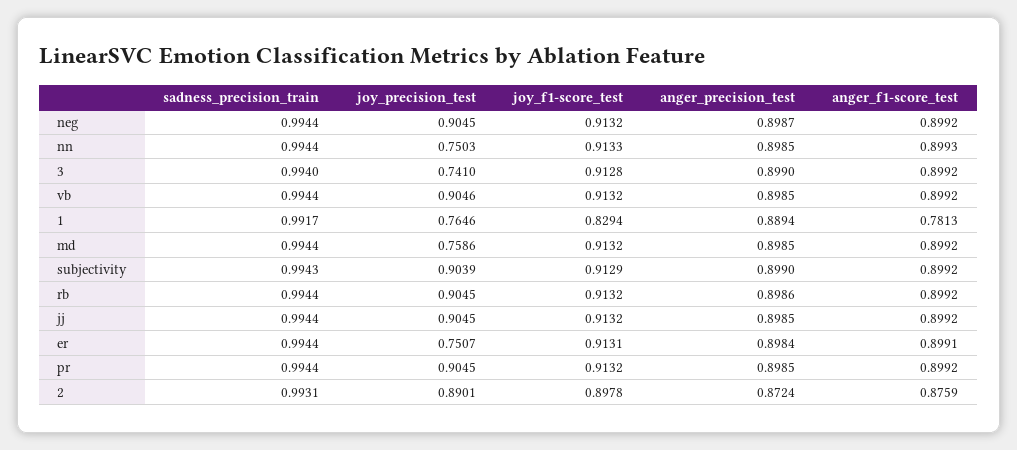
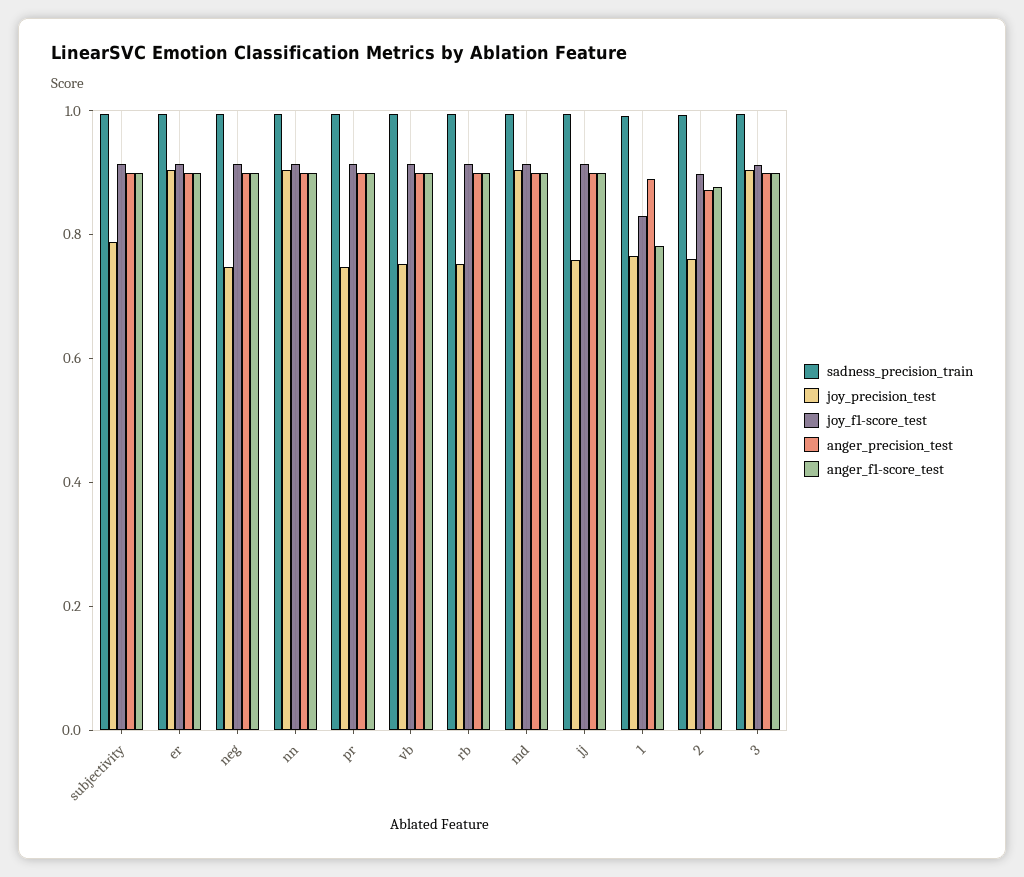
  {
    "sadness_precision_train": {
      "neg": 0.9944,
      "nn": 0.9944,
      "3": 0.994,
      "vb": 0.9944,
      "1": 0.9917,
      "md": 0.9944,
      "subjectivity": 0.9943,
      "rb": 0.9944,
      "jj": 0.9944,
      "er": 0.9944,
      "pr": 0.9944,
      "2": 0.9931
    },
    "joy_precision_test": {
-     "neg": 0.9045,
+     "neg": 0.75,
-     "nn": 0.7503,
+     "nn": 0.9,
-     "3": 0.741,
+     "3": 0.9,
-     "vb": 0.9046,
+     "vb": 0.75,
      "1": 0.7646,
-     "md": 0.7586,
+     "md": 0.9,
-     "subjectivity": 0.9039,
+     "subjectivity": 0.8,
-     "rb": 0.9045,
+     "rb": 0.75,
-     "jj": 0.9045,
+     "jj": 0.75,
-     "er": 0.7507,
+     "er": 0.9,
-     "pr": 0.9045,
+     "pr": 0.75,
-     "2": 0.8901
+     "2": 0.75
    },
    "joy_f1-score_test": {
      "neg": 0.9132,
      "nn": 0.9133,
      "3": 0.9128,
      "vb": 0.9132,
      "1": 0.8294,
      "md": 0.9132,
      "subjectivity": 0.9129,
      "rb": 0.9132,
      "jj": 0.9132,
      "er": 0.9131,
      "pr": 0.9132,
      "2": 0.8978
    },
    "anger_precision_test": {
      "neg": 0.8987,
      "nn": 0.8985,
      "3": 0.899,
      "vb": 0.8985,
      "1": 0.8894,
      "md": 0.8985,
      "subjectivity": 0.899,
      "rb": 0.8986,
      "jj": 0.8985,
      "er": 0.8984,
      "pr": 0.8985,
      "2": 0.8724
    },
    "anger_f1-score_test": {
      "neg": 0.8992,
      "nn": 0.8993,
      "3": 0.8992,
      "vb": 0.8992,
      "1": 0.7813,
      "md": 0.8992,
      "subjectivity": 0.8992,
      "rb": 0.8992,
      "jj": 0.8992,
      "er": 0.8991,
      "pr": 0.8992,
      "2": 0.8759
    }
  }

